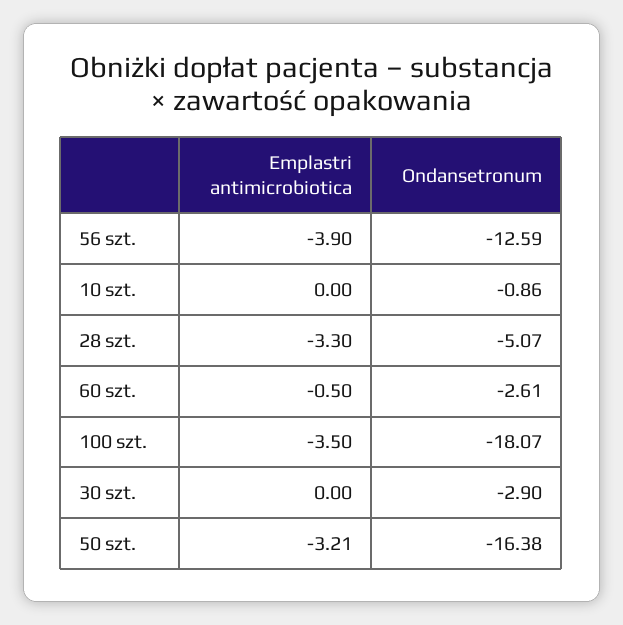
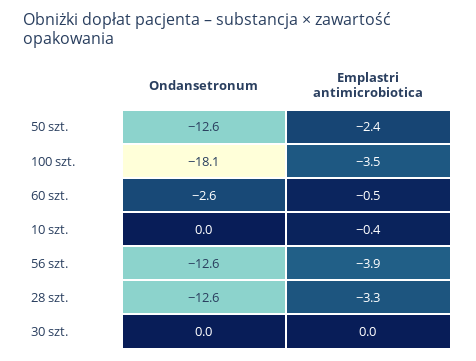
  {
    "Emplastri antimicrobiotica": {
      "56 szt.": -3.9,
-     "10 szt.": 0,
+     "10 szt.": -0.4,
      "28 szt.": -3.3,
      "60 szt.": -0.5,
      "100 szt.": -3.5,
      "30 szt.": 0,
-     "50 szt.": -3.21
+     "50 szt.": -2.4
    },
    "Ondansetronum": {
      "56 szt.": -12.59,
-     "10 szt.": -0.86,
+     "10 szt.": 0,
-     "28 szt.": -5.07,
+     "28 szt.": -12.6,
      "60 szt.": -2.61,
      "100 szt.": -18.07,
-     "30 szt.": -2.9,
+     "30 szt.": 0,
-     "50 szt.": -16.38
+     "50 szt.": -12.6
    }
  }

